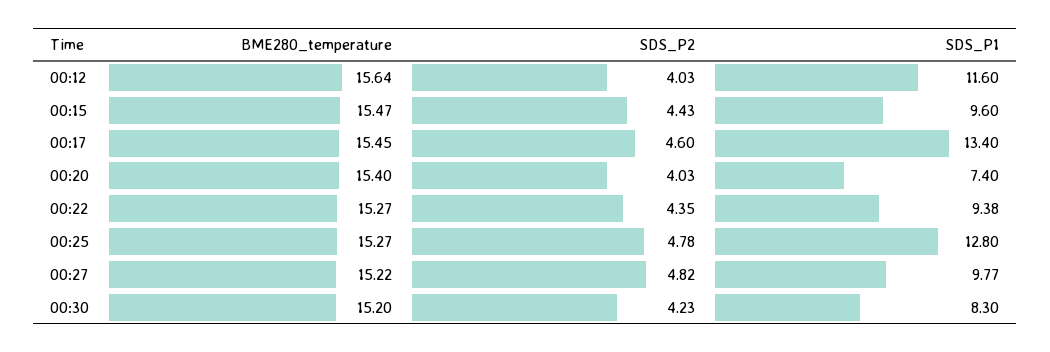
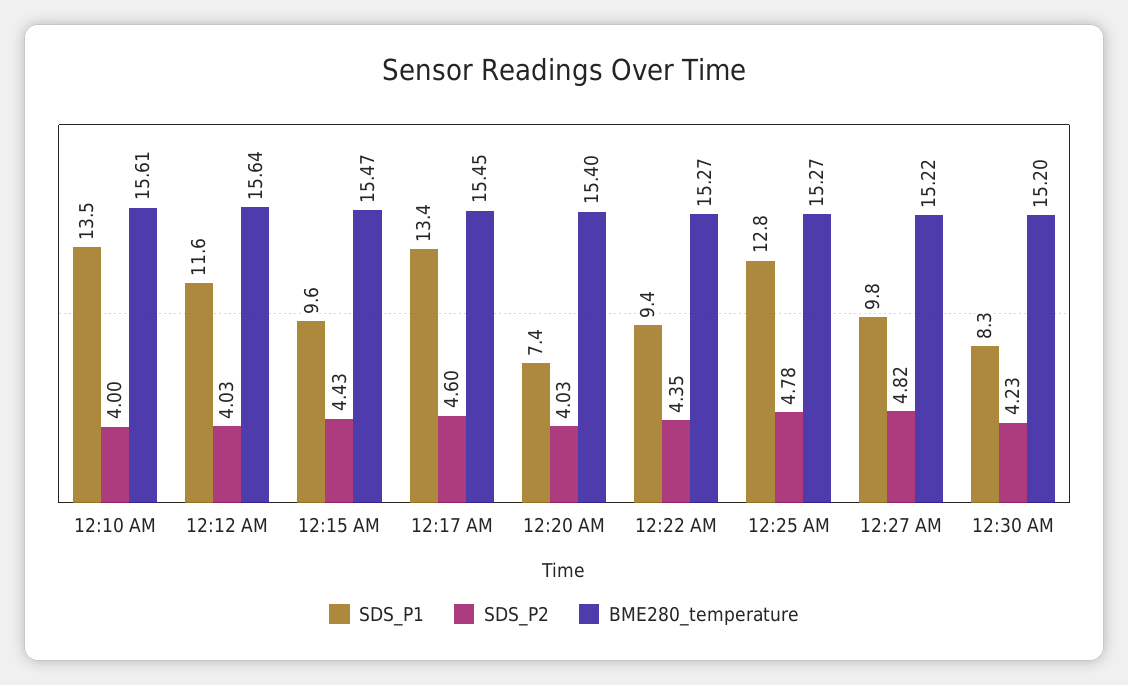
  {
    "BME280_temperature": {
      "00:12": 15.64,
      "00:15": 15.47,
      "00:17": 15.45,
      "00:20": 15.4,
      "00:22": 15.27,
      "00:25": 15.27,
      "00:27": 15.22,
-     "00:30": 15.2
+     "00:30": 15.2,
+     "12:10 AM": 15.61
    },
    "SDS_P2": {
      "00:12": 4.03,
      "00:15": 4.43,
      "00:17": 4.6,
      "00:20": 4.03,
      "00:22": 4.35,
      "00:25": 4.78,
      "00:27": 4.82,
-     "00:30": 4.23
+     "00:30": 4.23,
+     "12:10 AM": 4
    },
    "SDS_P1": {
      "00:12": 11.6,
      "00:15": 9.6,
      "00:17": 13.4,
      "00:20": 7.4,
      "00:22": 9.38,
      "00:25": 12.8,
      "00:27": 9.77,
-     "00:30": 8.3
+     "00:30": 8.3,
+     "12:10 AM": 13.5
    }
  }

